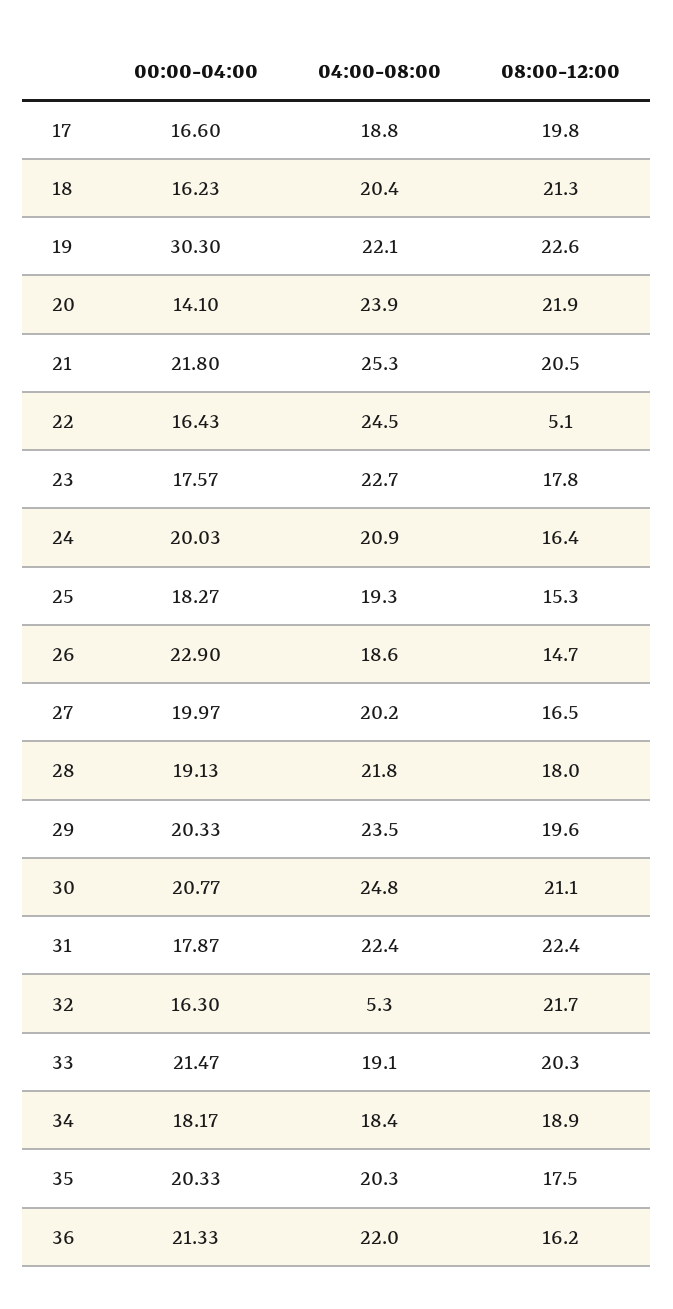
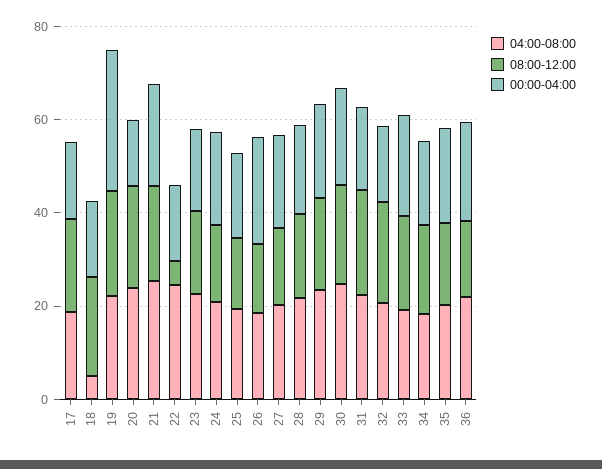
  {
    "00:00-04:00": {
      "17": 16.6,
      "18": 16.23,
      "19": 30.3,
      "20": 14.1,
      "21": 21.8,
      "22": 16.43,
      "23": 17.57,
      "24": 20.03,
      "25": 18.27,
      "26": 22.9,
      "27": 19.97,
      "28": 19.13,
      "29": 20.33,
      "30": 20.77,
      "31": 17.87,
      "32": 16.3,
      "33": 21.47,
      "34": 18.17,
      "35": 20.33,
      "36": 21.33
    },
    "04:00-08:00": {
      "17": 18.8,
-     "18": 20.4,
+     "18": 5,
      "19": 22.1,
      "20": 23.9,
      "21": 25.3,
      "22": 24.5,
      "23": 22.7,
      "24": 20.9,
      "25": 19.3,
      "26": 18.6,
      "27": 20.2,
      "28": 21.8,
      "29": 23.5,
      "30": 24.8,
      "31": 22.4,
-     "32": 5.3,
+     "32": 20,
      "33": 19.1,
      "34": 18.4,
      "35": 20.3,
      "36": 22
    },
    "08:00-12:00": {
      "17": 19.8,
      "18": 21.3,
      "19": 22.6,
      "20": 21.9,
      "21": 20.5,
      "22": 5.1,
      "23": 17.8,
      "24": 16.4,
      "25": 15.3,
      "26": 14.7,
      "27": 16.5,
      "28": 18,
      "29": 19.6,
      "30": 21.1,
      "31": 22.4,
      "32": 21.7,
      "33": 20.3,
      "34": 18.9,
      "35": 17.5,
      "36": 16.2
    }
  }

